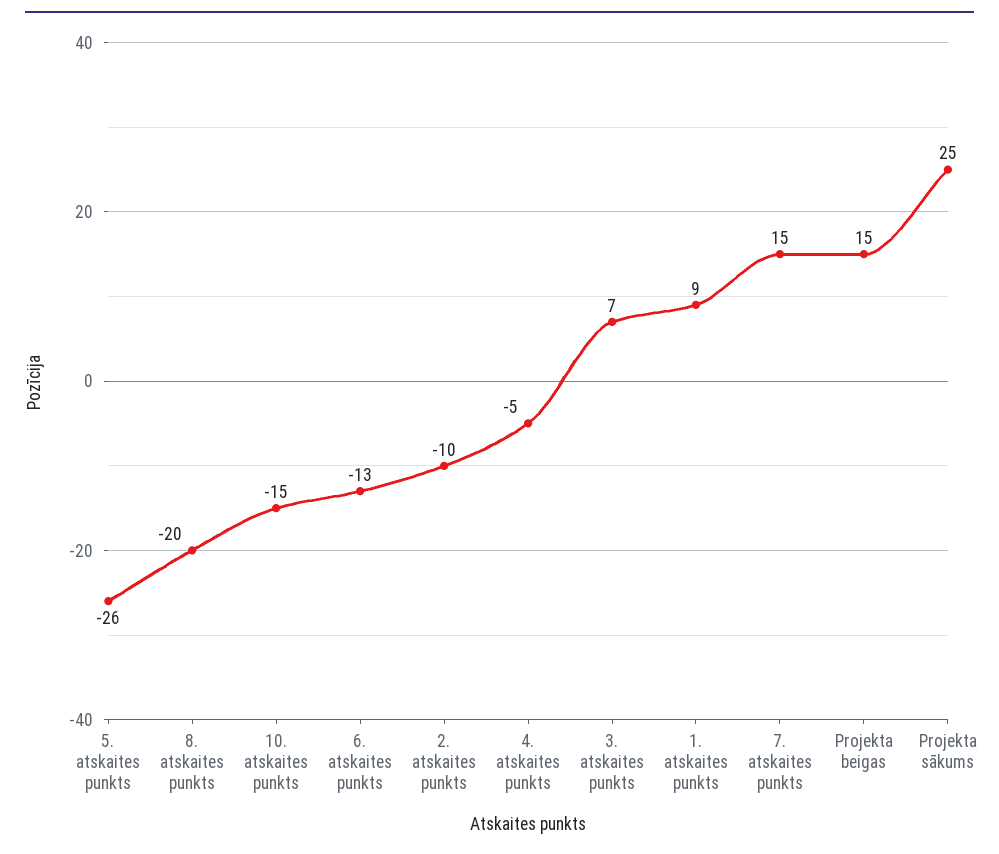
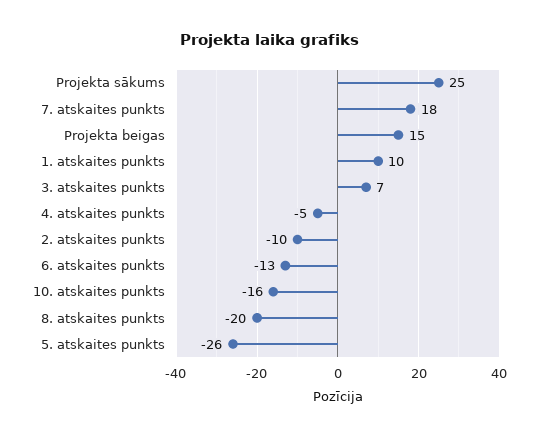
  {
    "5. atskaites punkts": -26,
    "8. atskaites punkts": -20,
-   "10. atskaites punkts": -15,
+   "10. atskaites punkts": -16,
    "6. atskaites punkts": -13,
    "2. atskaites punkts": -10,
    "4. atskaites punkts": -5,
    "3. atskaites punkts": 7,
-   "1. atskaites punkts": 9,
+   "1. atskaites punkts": 10,
-   "7. atskaites punkts": 15,
+   "7. atskaites punkts": 18,
    "Projekta beigas": 15,
    "Projekta sākums": 25
  }

